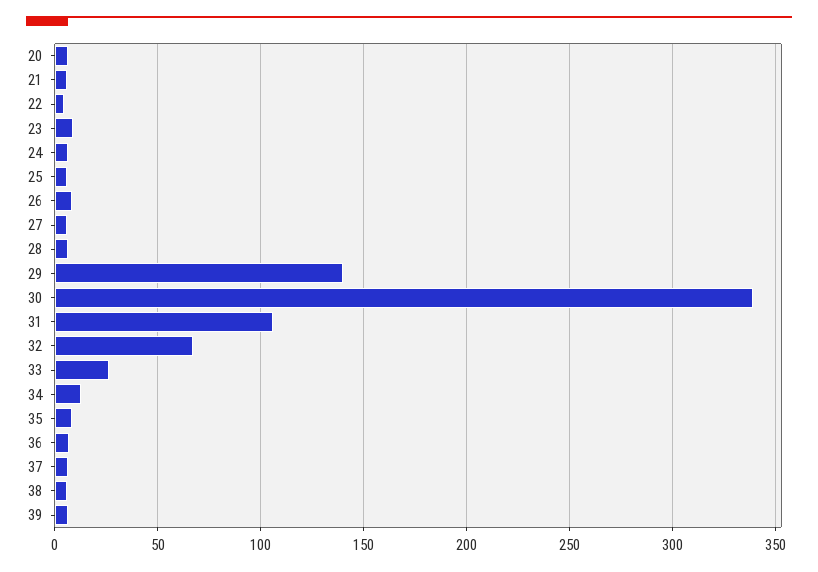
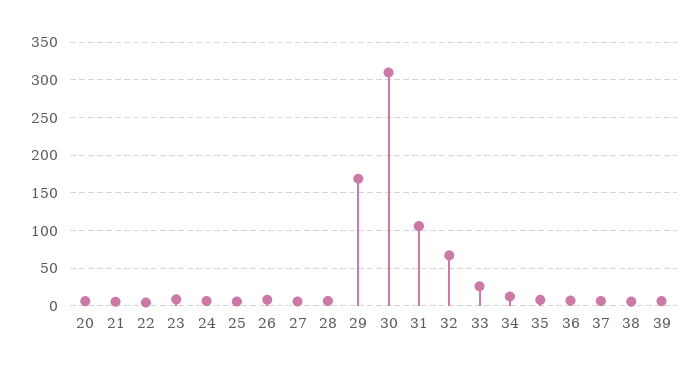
  {
    "20": 5,
    "21": 5,
    "22": 5,
    "23": 10,
    "24": 5,
    "25": 5,
    "26": 10,
    "27": 5,
    "28": 5,
-   "29": 140,
+   "29": 170,
-   "30": 340,
+   "30": 310,
    "31": 105,
    "32": 65,
    "33": 25,
    "34": 15,
    "35": 10,
    "36": 5,
    "37": 5,
    "38": 5,
    "39": 5
  }

